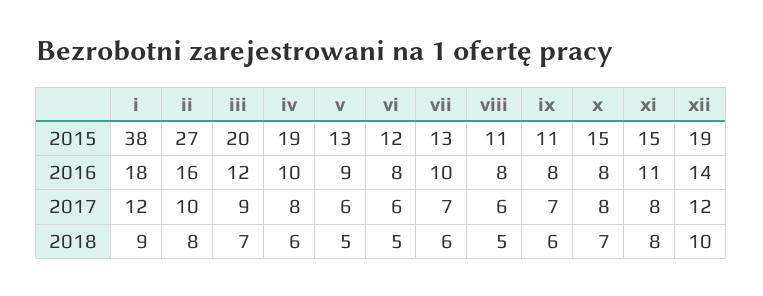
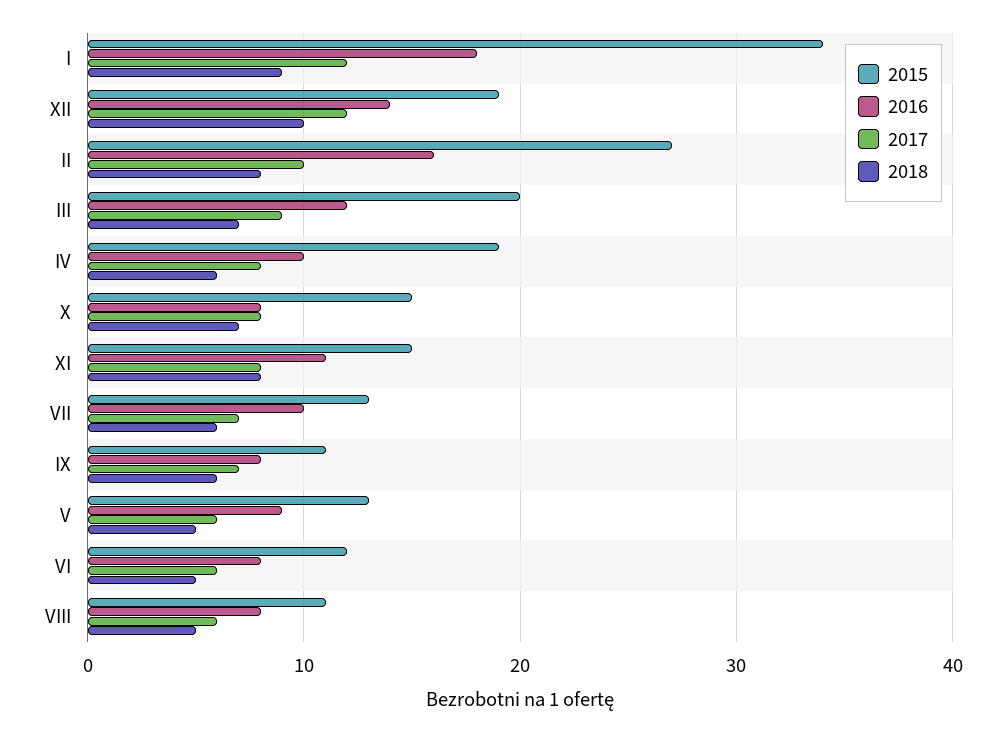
  {
    "2015": {
-     "i": 38,
+     "i": 34,
      "ii": 27,
      "iii": 20,
      "iv": 19,
      "v": 13,
      "vi": 12,
      "vii": 13,
      "viii": 11,
      "ix": 11,
      "x": 15,
      "xi": 15,
      "xii": 19
    },
    "2016": {
      "i": 18,
      "ii": 16,
      "iii": 12,
      "iv": 10,
      "v": 9,
      "vi": 8,
      "vii": 10,
      "viii": 8,
      "ix": 8,
      "x": 8,
      "xi": 11,
      "xii": 14
    },
    "2017": {
      "i": 12,
      "ii": 10,
      "iii": 9,
      "iv": 8,
      "v": 6,
      "vi": 6,
      "vii": 7,
      "viii": 6,
      "ix": 7,
      "x": 8,
      "xi": 8,
      "xii": 12
    },
    "2018": {
      "i": 9,
      "ii": 8,
      "iii": 7,
      "iv": 6,
      "v": 5,
      "vi": 5,
      "vii": 6,
      "viii": 5,
      "ix": 6,
      "x": 7,
      "xi": 8,
      "xii": 10
    }
  }

